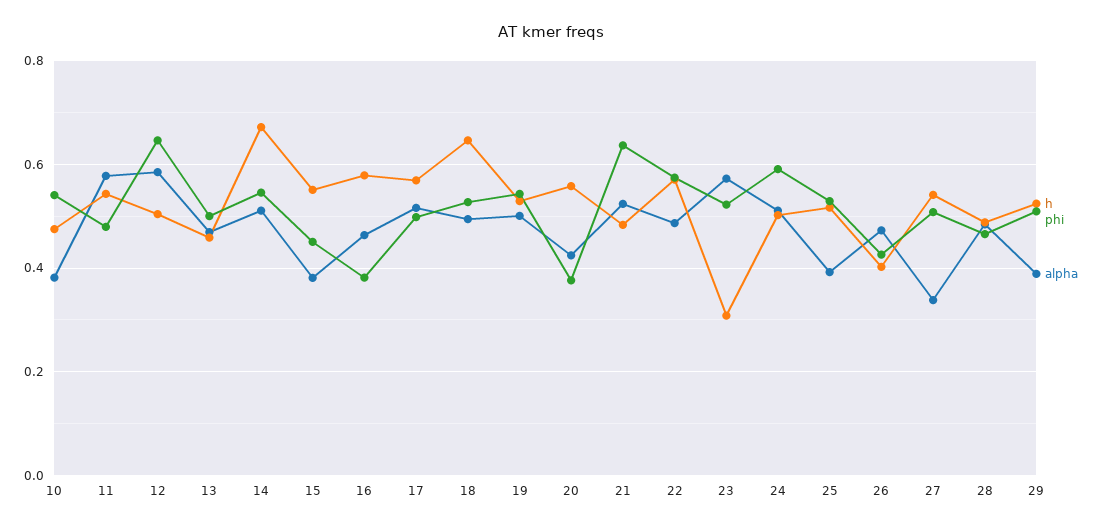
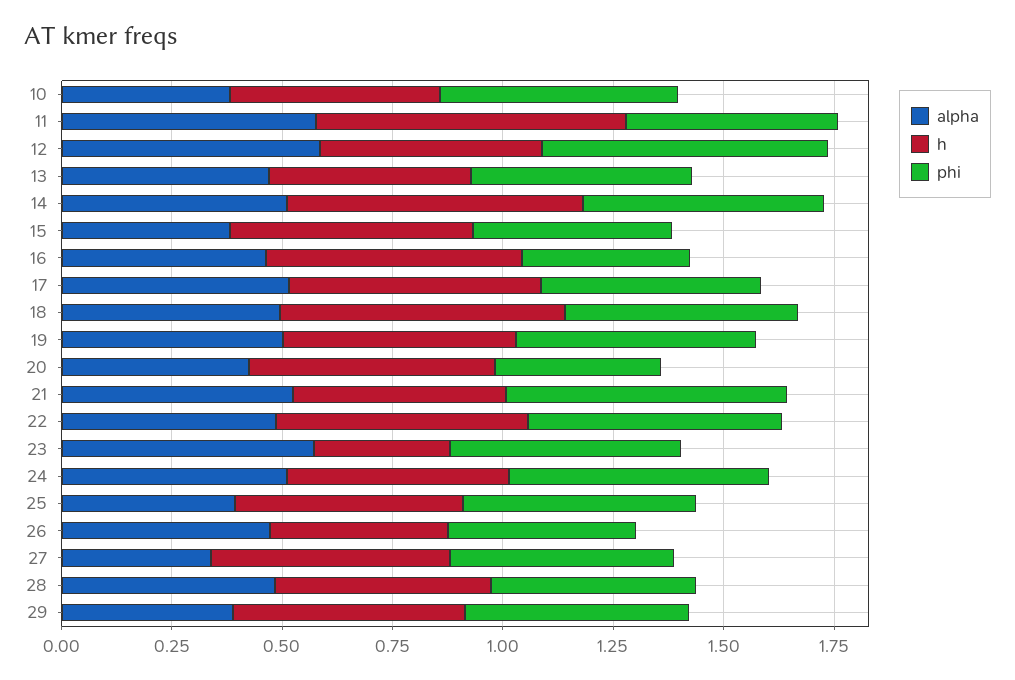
  {
    "h": {
      "10": 0.48,
-     "11": 0.54,
+     "11": 0.7,
      "12": 0.5,
      "13": 0.46,
      "14": 0.68,
      "15": 0.56,
      "16": 0.58,
      "17": 0.56,
      "18": 0.64,
      "19": 0.52,
      "20": 0.56,
      "21": 0.48,
      "22": 0.58,
      "23": 0.3,
      "24": 0.5,
      "25": 0.52,
      "26": 0.4,
      "27": 0.54,
      "28": 0.48,
      "29": 0.52
    },
    "phi": {
      "10": 0.54,
      "11": 0.48,
      "12": 0.64,
      "13": 0.5,
      "14": 0.54,
      "15": 0.46,
      "16": 0.38,
      "17": 0.5,
      "18": 0.52,
      "19": 0.54,
      "20": 0.38,
      "21": 0.64,
      "22": 0.58,
      "23": 0.52,
      "24": 0.6,
      "25": 0.52,
      "26": 0.42,
      "27": 0.5,
      "28": 0.46,
      "29": 0.5
    },
    "alpha": {
      "10": 0.38,
      "11": 0.58,
      "12": 0.58,
      "13": 0.46,
      "14": 0.52,
      "15": 0.38,
      "16": 0.46,
      "17": 0.52,
      "18": 0.5,
      "19": 0.5,
      "20": 0.42,
      "21": 0.52,
      "22": 0.48,
      "23": 0.58,
      "24": 0.52,
      "25": 0.4,
      "26": 0.48,
      "27": 0.34,
      "28": 0.48,
      "29": 0.38
    }
  }

